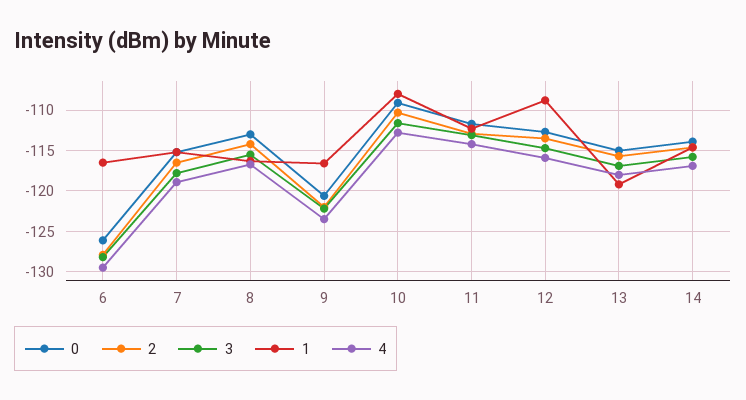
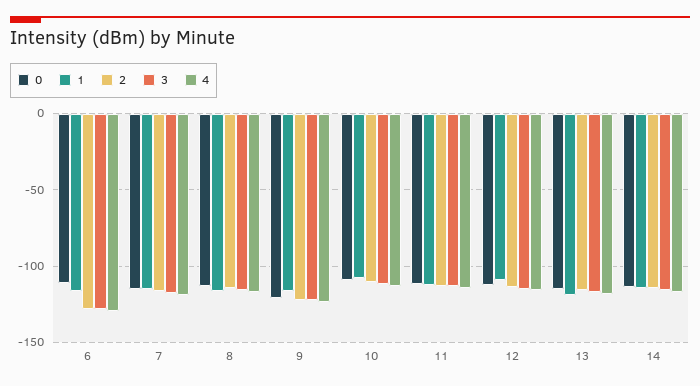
  {
    "0": {
-     "6": -126,
+     "6": -110,
      "7": -115,
      "8": -113,
      "9": -121,
      "10": -109,
      "11": -112,
      "12": -113,
      "13": -115,
      "14": -114
    },
    "2": {
      "6": -128,
      "7": -117,
      "8": -114,
      "9": -122,
      "10": -110,
      "11": -113,
      "12": -114,
      "13": -116,
      "14": -115
    },
    "3": {
      "6": -128,
      "7": -118,
      "8": -116,
      "9": -122,
      "10": -112,
      "11": -113,
      "12": -115,
      "13": -117,
      "14": -116
    },
    "1": {
      "6": -117,
      "7": -115,
      "8": -116,
      "9": -117,
      "10": -108,
      "11": -112,
      "12": -109,
      "13": -119,
      "14": -115
    },
    "4": {
      "6": -130,
      "7": -119,
      "8": -117,
      "9": -124,
      "10": -113,
      "11": -114,
      "12": -116,
      "13": -118,
      "14": -117
    }
  }

